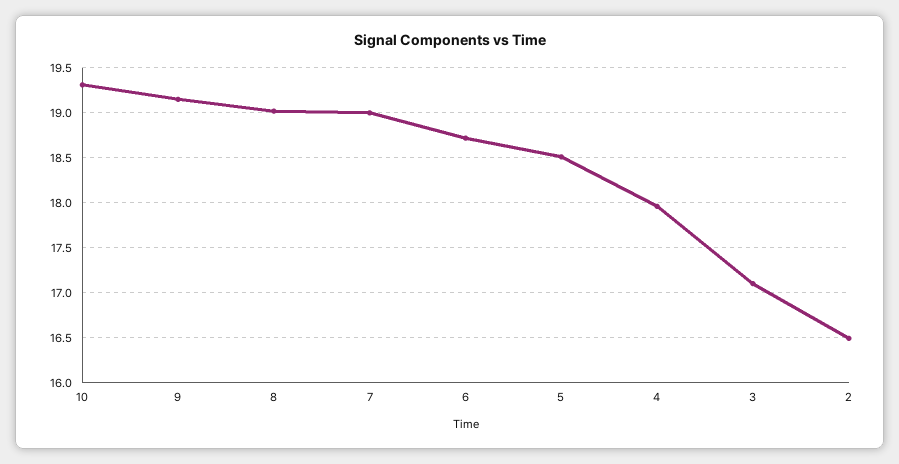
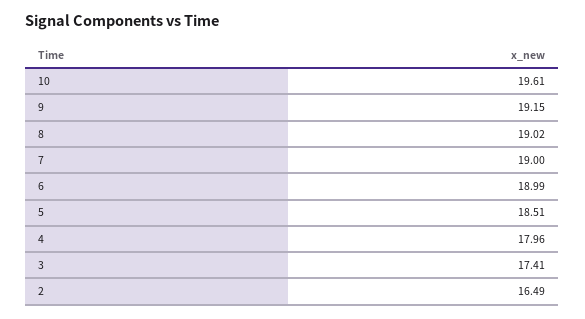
  {
-   "10": 19.3,
+   "10": 19.61,
    "9": 19.15,
    "8": 19.02,
    "7": 19,
-   "6": 18.7,
+   "6": 18.99,
    "5": 18.51,
    "4": 17.96,
-   "3": 17.1,
+   "3": 17.41,
    "2": 16.49
  }

